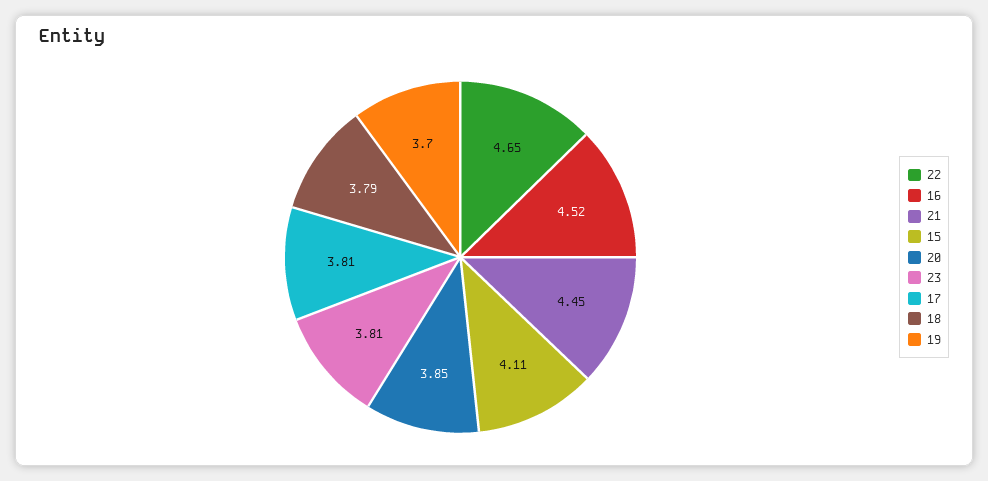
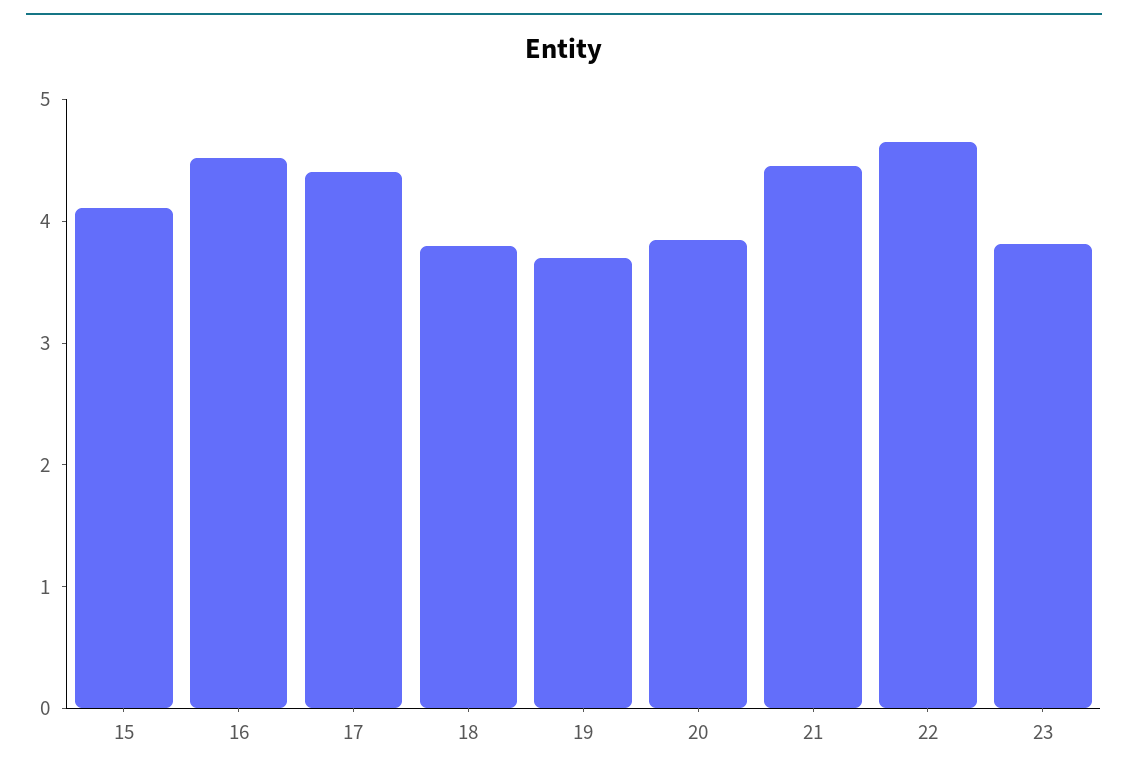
  {
    "22": 4.65,
    "16": 4.52,
    "21": 4.45,
    "15": 4.11,
    "20": 3.85,
    "23": 3.81,
-   "17": 3.81,
+   "17": 4.4,
    "18": 3.79,
    "19": 3.7
  }

